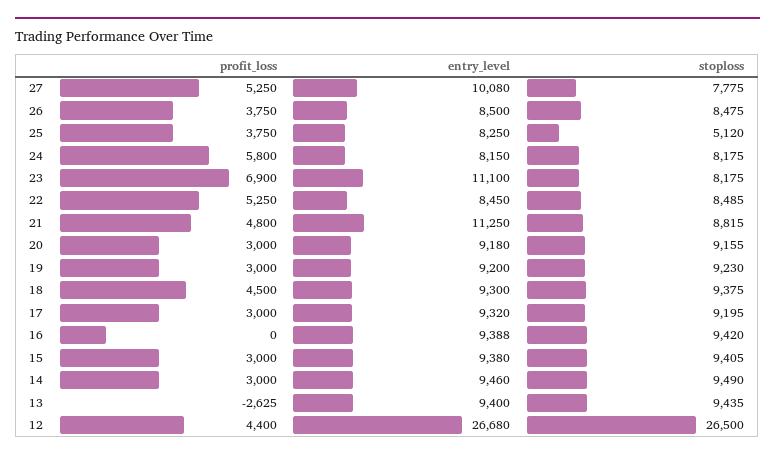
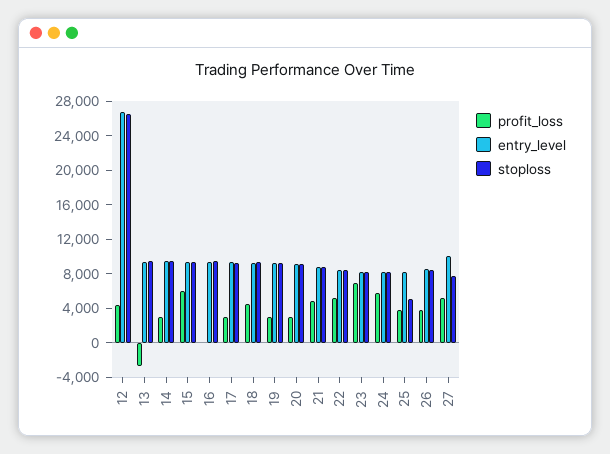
  {
    "profit_loss": {
      "27": 5250,
      "26": 3750,
      "25": 3750,
      "24": 5800,
      "23": 6900,
      "22": 5250,
      "21": 4800,
      "20": 3000,
      "19": 3000,
      "18": 4500,
      "17": 3000,
      "16": 0,
-     "15": 3000,
+     "15": 6000,
      "14": 3000,
      "13": -2625,
      "12": 4400
    },
    "entry_level": {
      "27": 10080,
      "26": 8500,
      "25": 8250,
      "24": 8150,
-     "23": 11100,
+     "23": 8000,
      "22": 8450,
-     "21": 11250,
+     "21": 9000,
      "20": 9180,
      "19": 9200,
      "18": 9300,
      "17": 9320,
      "16": 9388,
      "15": 9380,
      "14": 9460,
      "13": 9400,
      "12": 26680
    },
    "stoploss": {
      "27": 7775,
      "26": 8475,
      "25": 5120,
      "24": 8175,
      "23": 8175,
      "22": 8485,
      "21": 8815,
      "20": 9155,
      "19": 9230,
      "18": 9375,
      "17": 9195,
      "16": 9420,
      "15": 9405,
      "14": 9490,
      "13": 9435,
      "12": 26500
    }
  }

